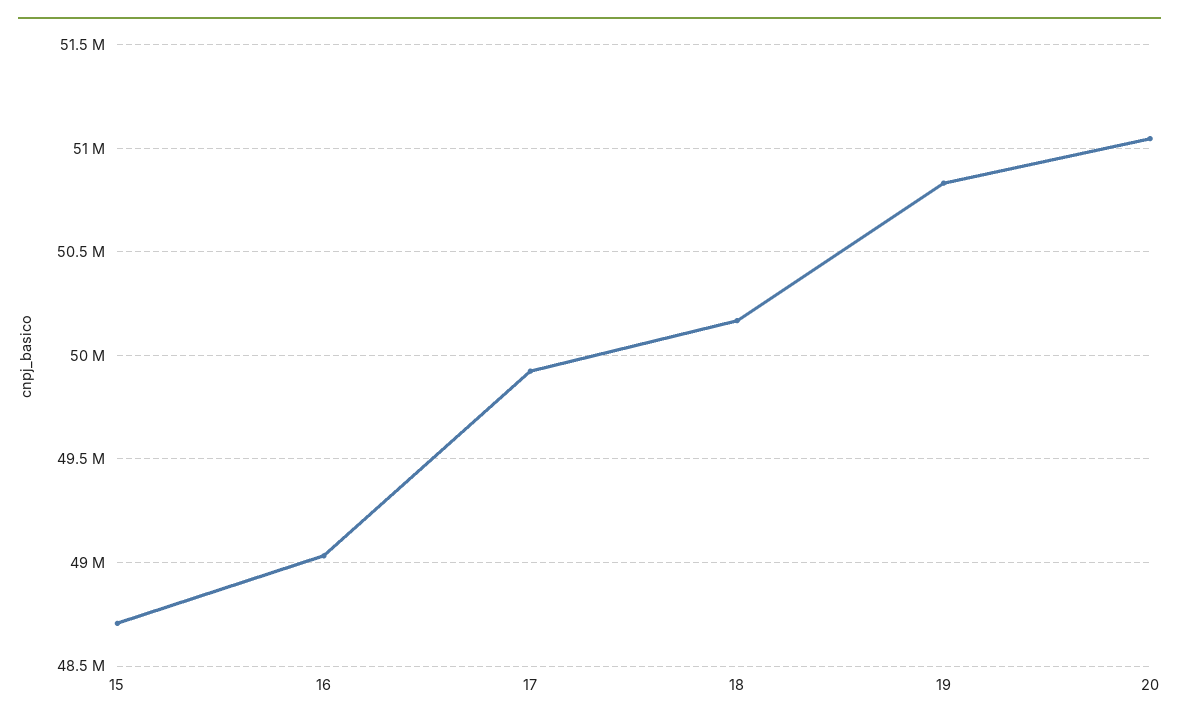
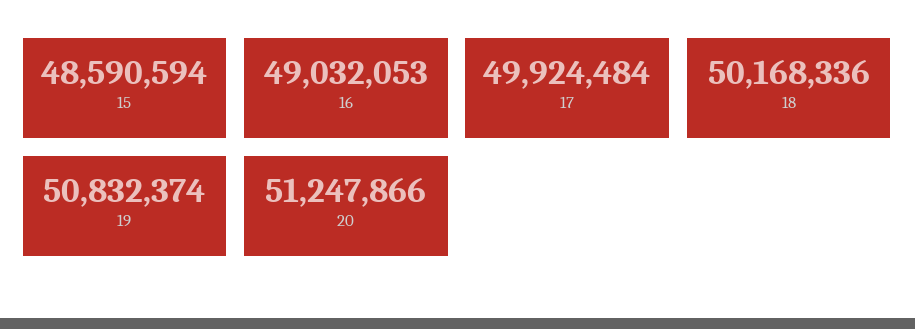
  {
-   "15": 48700000,
+   "15": 48590594,
    "16": 49032053,
    "17": 49924484,
    "18": 50168336,
    "19": 50832374,
-   "20": 51050000
+   "20": 51247866
  }

